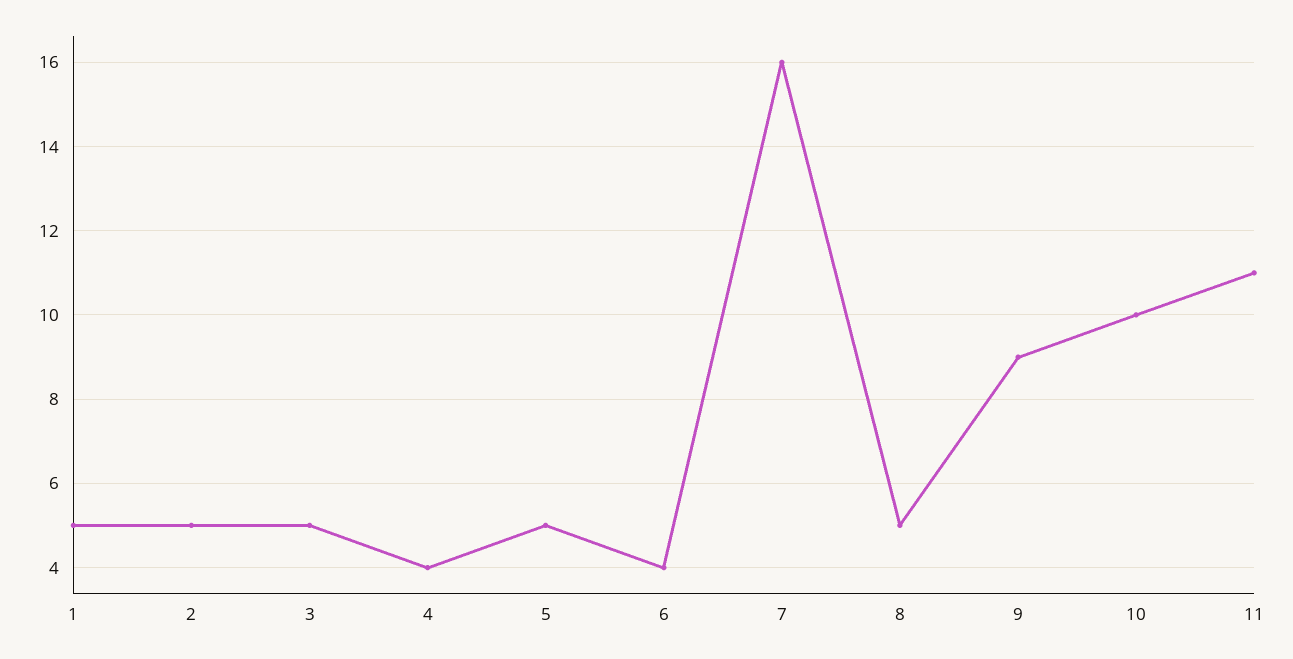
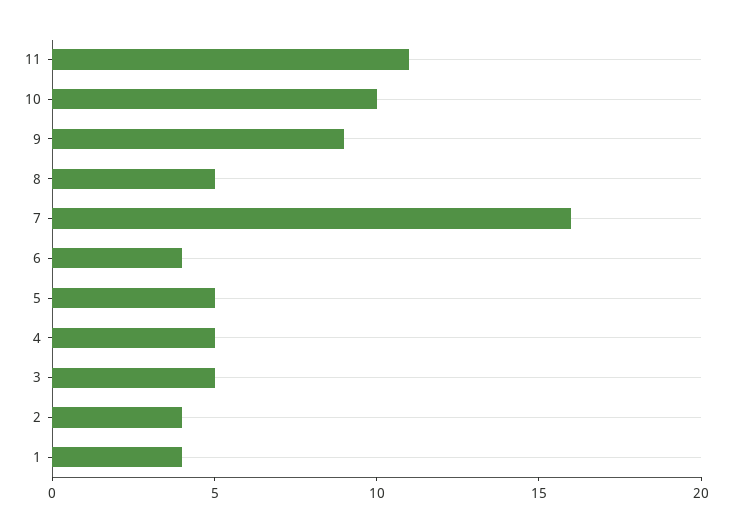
  {
-   "1": 5,
+   "1": 4,
-   "2": 5,
+   "2": 4,
    "3": 5,
-   "4": 4,
+   "4": 5,
    "5": 5,
    "6": 4,
    "7": 16,
    "8": 5,
    "9": 9,
    "10": 10,
    "11": 11
  }

